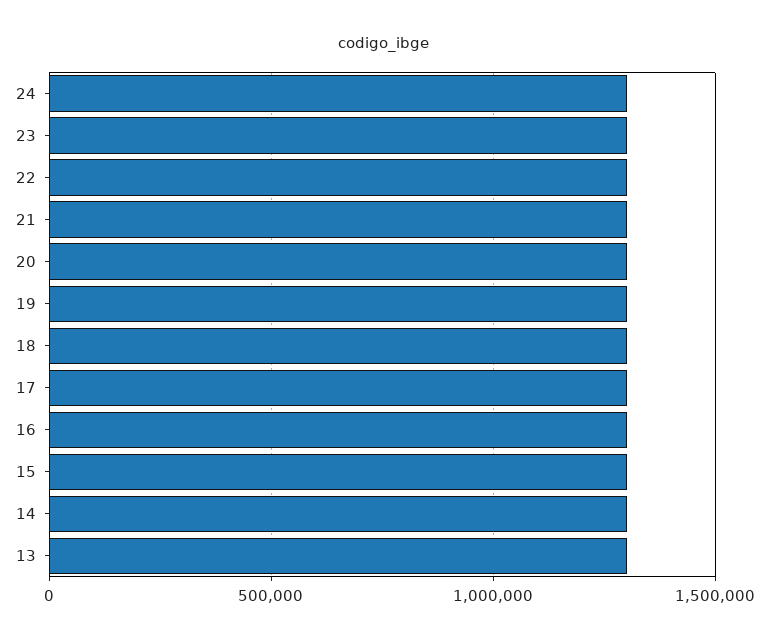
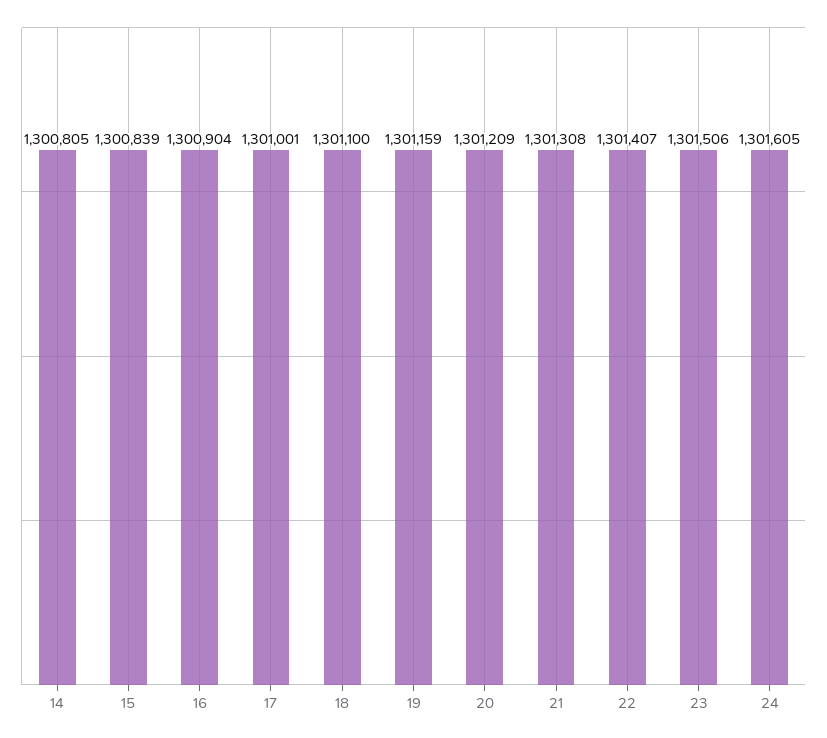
  {
    "24": 1301605,
    "23": 1301506,
    "22": 1301407,
    "21": 1301308,
    "20": 1301209,
    "19": 1301159,
    "18": 1301100,
    "17": 1301001,
    "16": 1300904,
    "15": 1300839,
-   "14": 1300805,
+   "14": 1300805
-   "13": 1300000
  }

